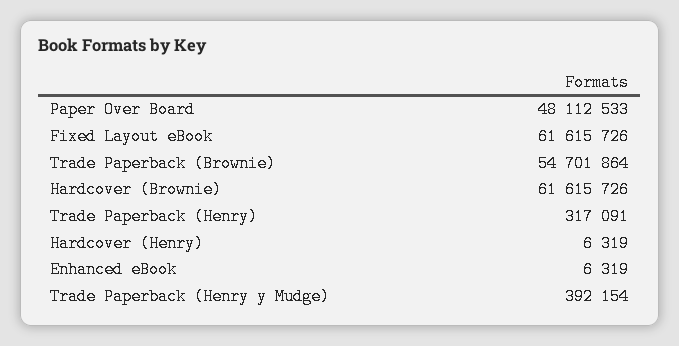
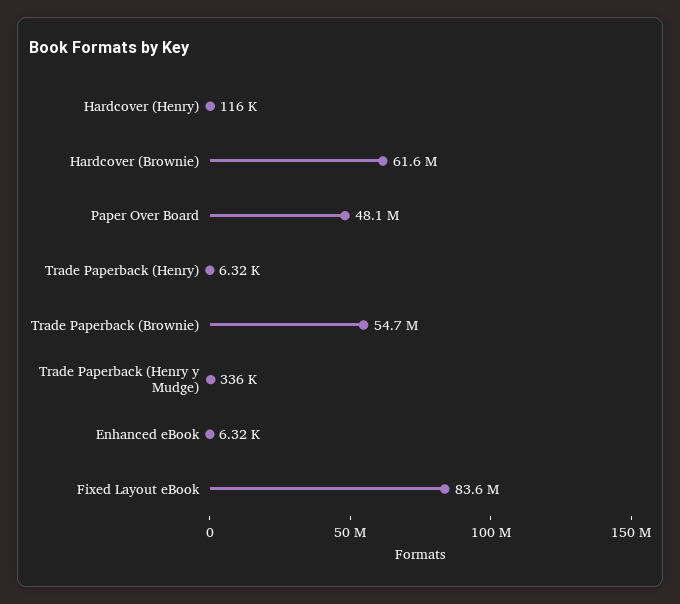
  {
    "Paper Over Board": 48112533,
-   "Fixed Layout eBook": 61615726,
+   "Fixed Layout eBook": 83600000,
    "Trade Paperback (Brownie)": 54701864,
    "Hardcover (Brownie)": 61615726,
-   "Trade Paperback (Henry)": 317091,
+   "Trade Paperback (Henry)": 6320,
-   "Hardcover (Henry)": 6319,
+   "Hardcover (Henry)": 116000,
    "Enhanced eBook": 6319,
-   "Trade Paperback (Henry y Mudge)": 392154
+   "Trade Paperback (Henry y Mudge)": 336000
  }

